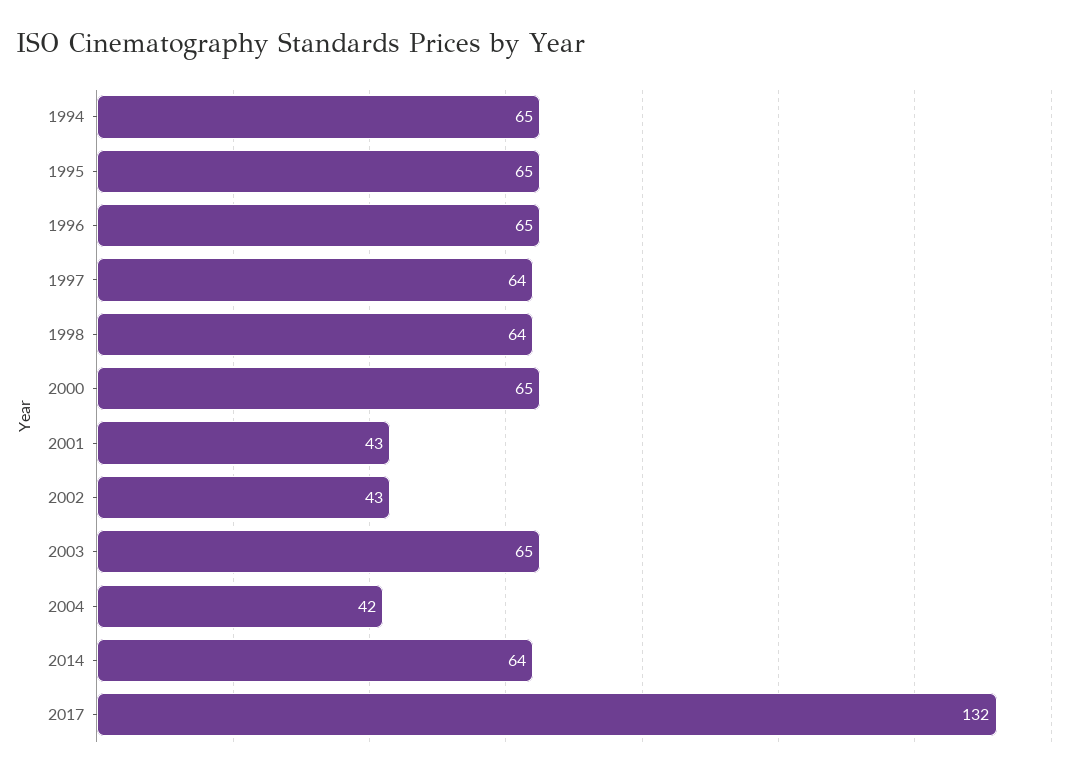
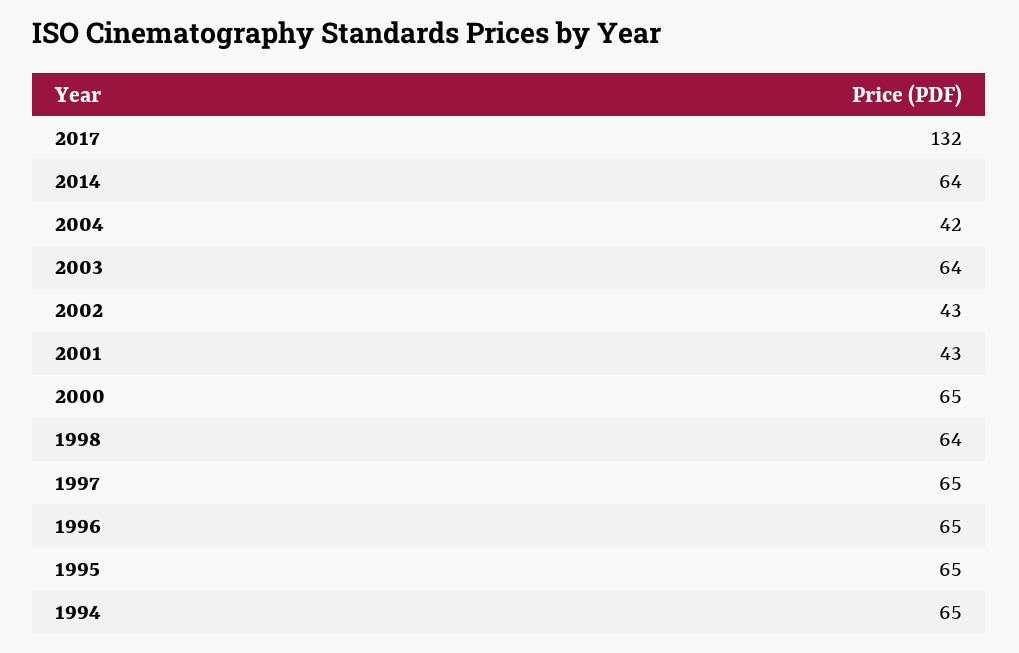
  {
    "1994": 65,
    "1995": 65,
    "1996": 65,
-   "1997": 64,
+   "1997": 65,
    "1998": 64,
    "2000": 65,
    "2001": 43,
    "2002": 43,
-   "2003": 65,
+   "2003": 64,
    "2004": 42,
    "2014": 64,
    "2017": 132
  }

